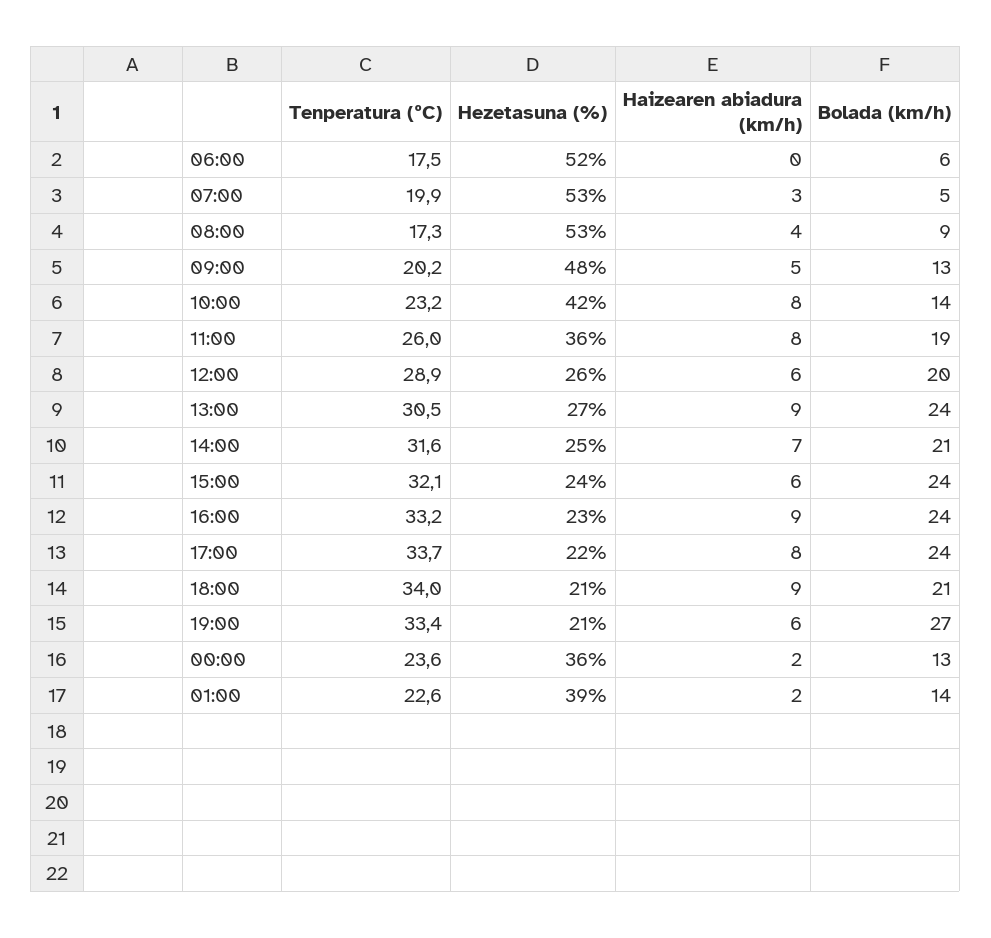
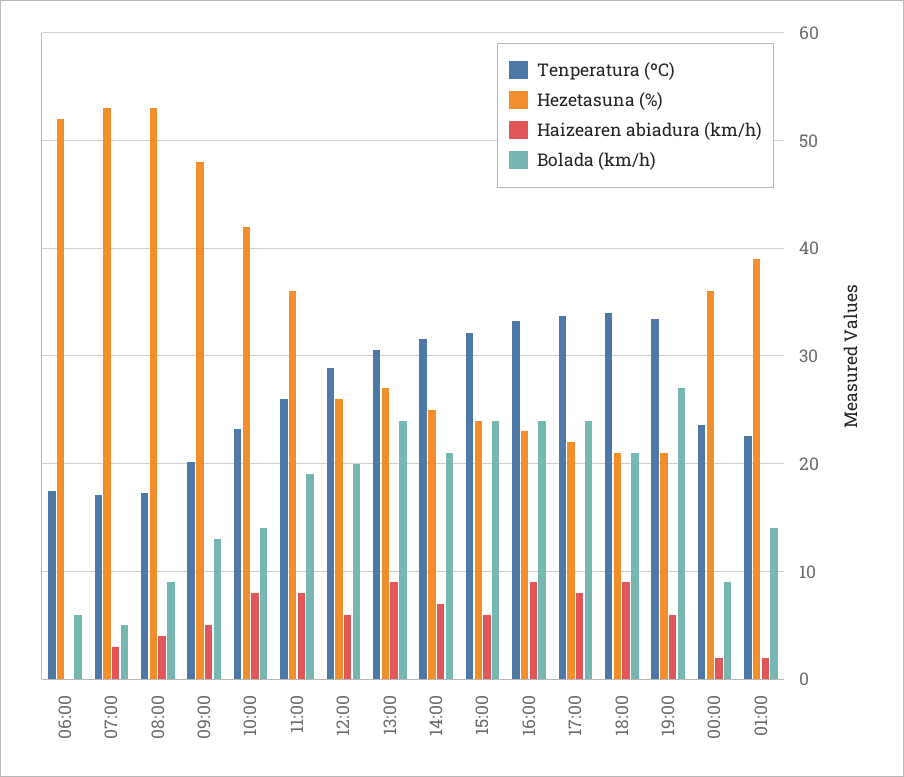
  {
    "Tenperatura (ºC)": {
      "06:00": 17.5,
-     "07:00": 19.9,
+     "07:00": 17,
      "08:00": 17.3,
      "09:00": 20.2,
      "10:00": 23.2,
      "11:00": 26,
      "12:00": 28.9,
      "13:00": 30.5,
      "14:00": 31.6,
      "15:00": 32.1,
      "16:00": 33.2,
      "17:00": 33.7,
      "18:00": 34,
      "19:00": 33.4,
      "00:00": 23.6,
      "01:00": 22.6
    },
    "Hezetasuna (%)": {
      "06:00": 52,
      "07:00": 53,
      "08:00": 53,
      "09:00": 48,
      "10:00": 42,
      "11:00": 36,
      "12:00": 26,
      "13:00": 27,
      "14:00": 25,
      "15:00": 24,
      "16:00": 23,
      "17:00": 22,
      "18:00": 21,
      "19:00": 21,
      "00:00": 36,
      "01:00": 39
    },
    "Haizearen abiadura (km/h)": {
      "06:00": 0,
      "07:00": 3,
      "08:00": 4,
      "09:00": 5,
      "10:00": 8,
      "11:00": 8,
      "12:00": 6,
      "13:00": 9,
      "14:00": 7,
      "15:00": 6,
      "16:00": 9,
      "17:00": 8,
      "18:00": 9,
      "19:00": 6,
      "00:00": 2,
      "01:00": 2
    },
    "Bolada (km/h)": {
      "06:00": 6,
      "07:00": 5,
      "08:00": 9,
      "09:00": 13,
      "10:00": 14,
      "11:00": 19,
      "12:00": 20,
      "13:00": 24,
      "14:00": 21,
      "15:00": 24,
      "16:00": 24,
      "17:00": 24,
      "18:00": 21,
      "19:00": 27,
-     "00:00": 13,
+     "00:00": 9,
      "01:00": 14
    }
  }

